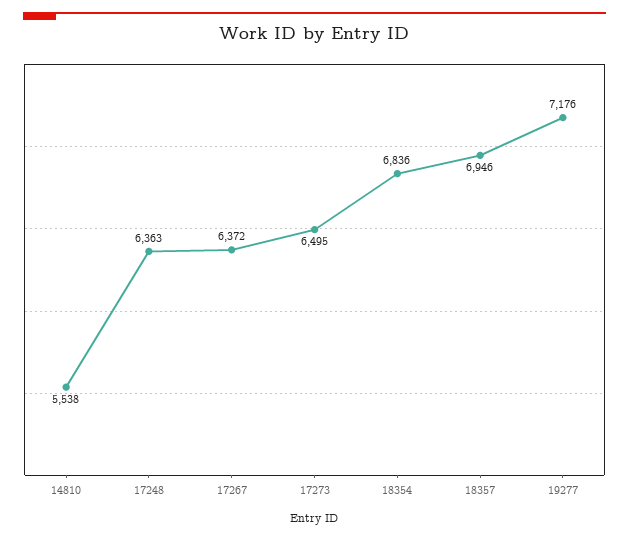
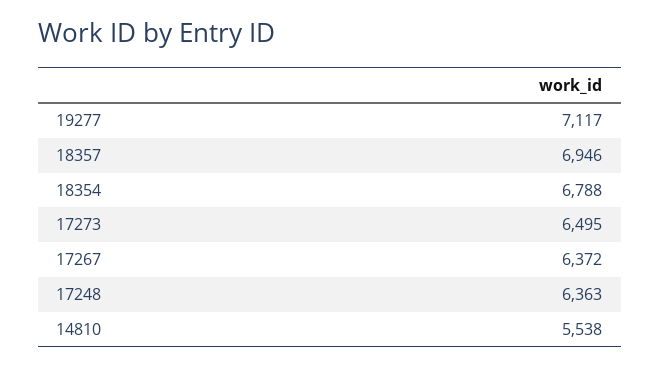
  {
    "14810": 5538,
    "17248": 6363,
    "17267": 6372,
    "17273": 6495,
-   "18354": 6836,
+   "18354": 6788,
    "18357": 6946,
-   "19277": 7176
+   "19277": 7117
  }

